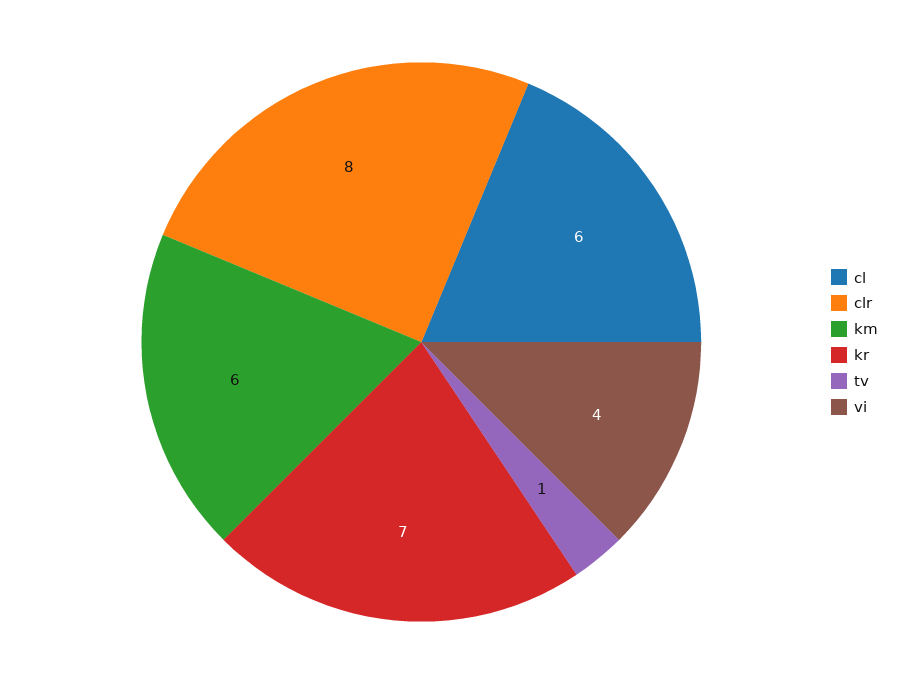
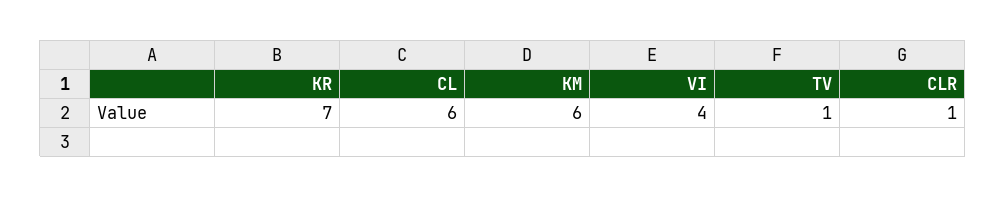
  {
    "cl": 6,
-   "clr": 8,
+   "clr": 1,
    "km": 6,
    "kr": 7,
    "tv": 1,
    "vi": 4
  }

